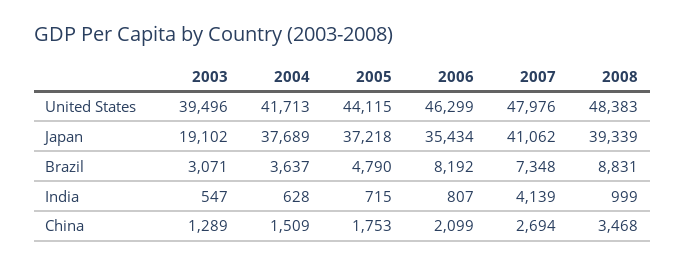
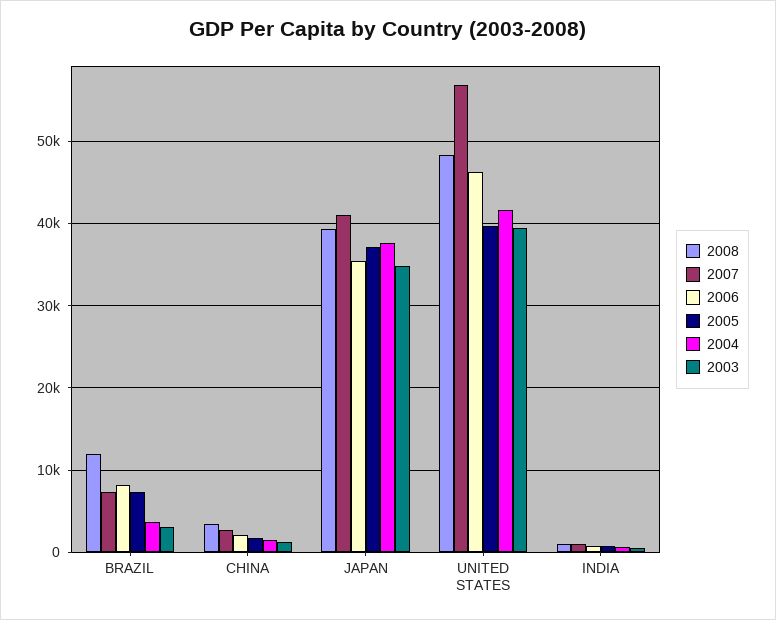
  {
    "2003": {
      "United States": 39496,
-     "Japan": 19102,
+     "Japan": 35000,
      "Brazil": 3071,
      "India": 547,
      "China": 1289
    },
    "2004": {
      "United States": 41713,
      "Japan": 37689,
      "Brazil": 3637,
      "India": 628,
      "China": 1509
    },
    "2005": {
-     "United States": 44115,
+     "United States": 40000,
      "Japan": 37218,
-     "Brazil": 4790,
+     "Brazil": 7000,
      "India": 715,
      "China": 1753
    },
    "2006": {
      "United States": 46299,
      "Japan": 35434,
      "Brazil": 8192,
      "India": 807,
      "China": 2099
    },
    "2007": {
-     "United States": 47976,
+     "United States": 57000,
      "Japan": 41062,
      "Brazil": 7348,
-     "India": 4139,
+     "India": 1000,
      "China": 2694
    },
    "2008": {
      "United States": 48383,
      "Japan": 39339,
-     "Brazil": 8831,
+     "Brazil": 12000,
      "India": 999,
      "China": 3468
    }
  }

